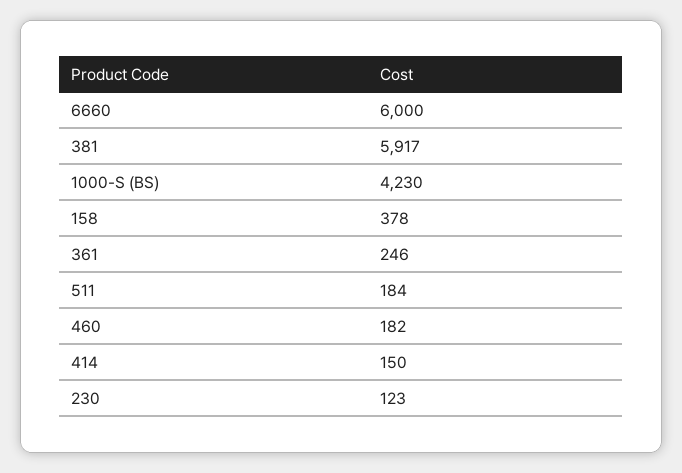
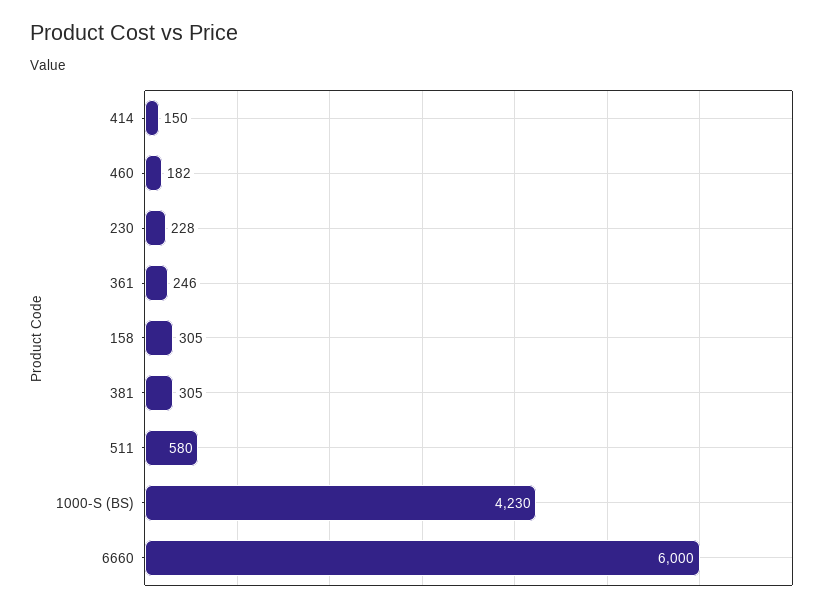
  {
    "6660": 6000,
-   "381": 5917,
+   "381": 305,
    "1000-S (BS)": 4230,
-   "158": 378,
+   "158": 305,
    "361": 246,
-   "511": 184,
+   "511": 580,
    "460": 182,
    "414": 150,
-   "230": 123
+   "230": 228
  }

